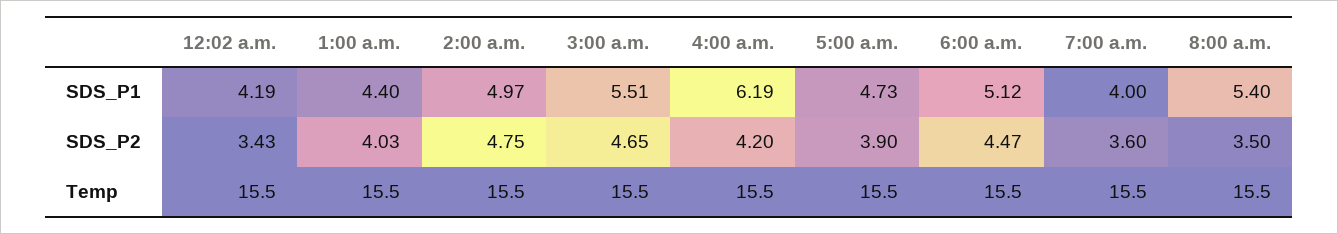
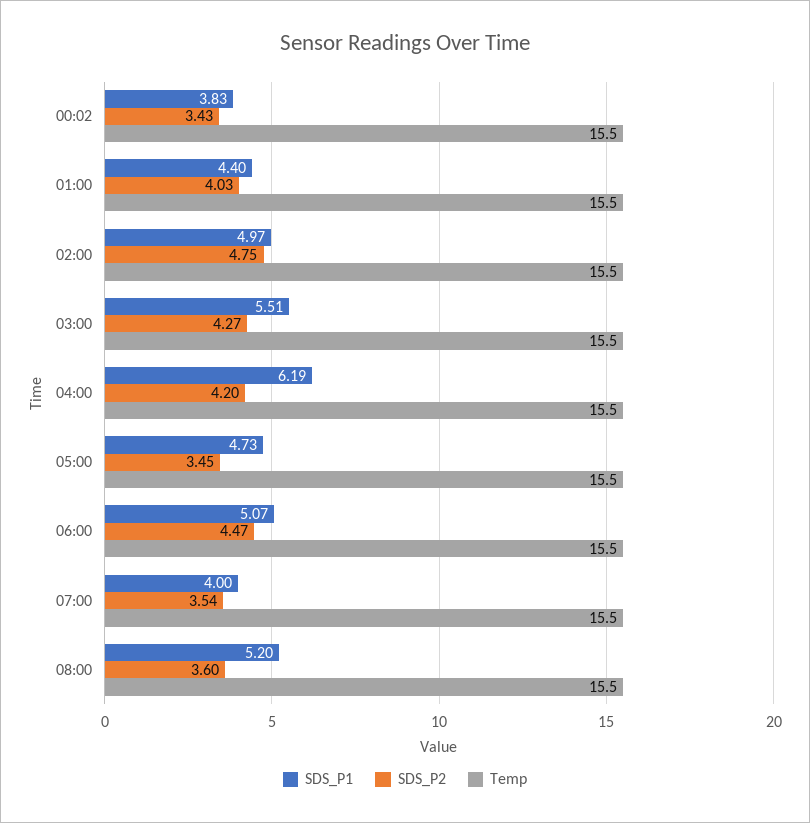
  {
    "SDS_P1": {
-     "12:02 a.m.": 4.19,
+     "12:02 a.m.": 3.83,
      "1:00 a.m.": 4.4,
      "2:00 a.m.": 4.97,
      "3:00 a.m.": 5.51,
      "4:00 a.m.": 6.19,
      "5:00 a.m.": 4.73,
-     "6:00 a.m.": 5.12,
+     "6:00 a.m.": 5.07,
      "7:00 a.m.": 4,
-     "8:00 a.m.": 5.4
+     "8:00 a.m.": 5.2
    },
    "SDS_P2": {
      "12:02 a.m.": 3.43,
      "1:00 a.m.": 4.03,
      "2:00 a.m.": 4.75,
-     "3:00 a.m.": 4.65,
+     "3:00 a.m.": 4.27,
      "4:00 a.m.": 4.2,
-     "5:00 a.m.": 3.9,
+     "5:00 a.m.": 3.45,
      "6:00 a.m.": 4.47,
-     "7:00 a.m.": 3.6,
+     "7:00 a.m.": 3.54,
-     "8:00 a.m.": 3.5
+     "8:00 a.m.": 3.6
    },
    "Temp": {
      "12:02 a.m.": 15.5,
      "1:00 a.m.": 15.5,
      "2:00 a.m.": 15.5,
      "3:00 a.m.": 15.5,
      "4:00 a.m.": 15.5,
      "5:00 a.m.": 15.5,
      "6:00 a.m.": 15.5,
      "7:00 a.m.": 15.5,
      "8:00 a.m.": 15.5
    }
  }

